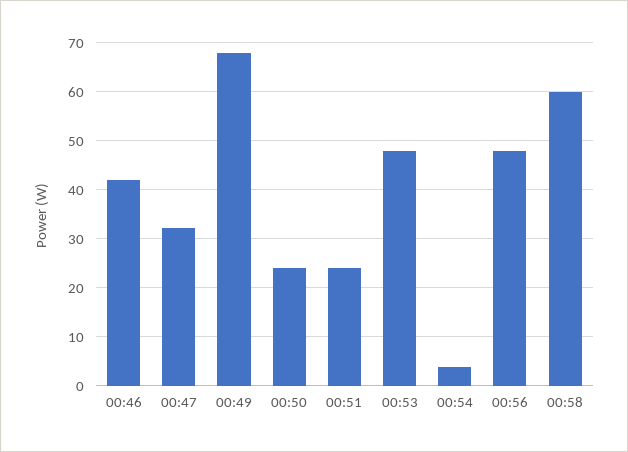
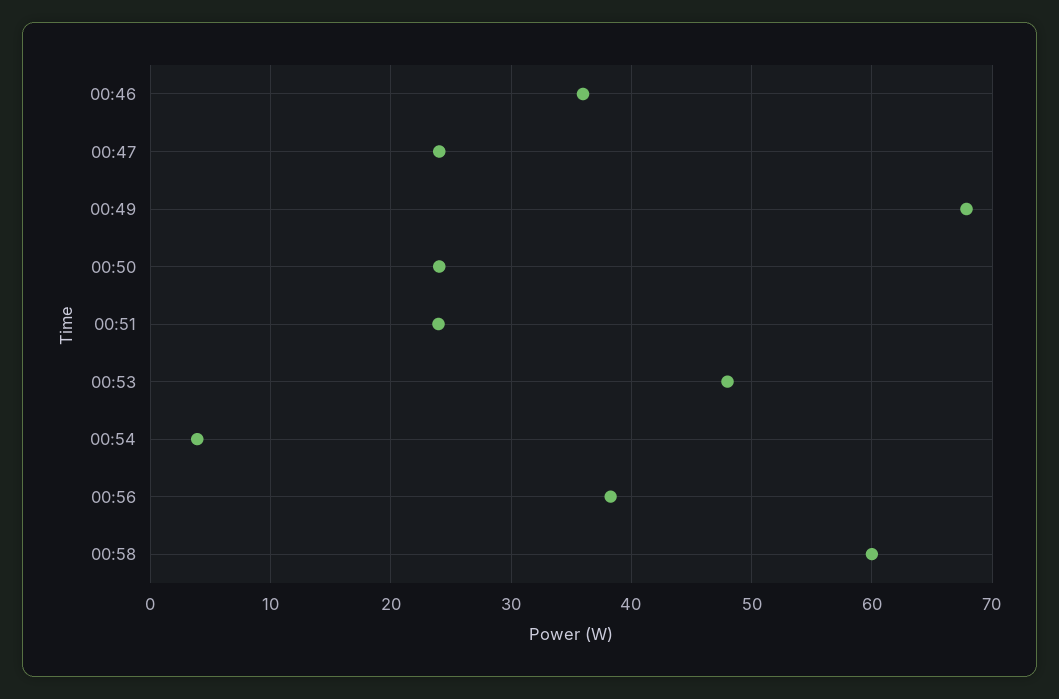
  {
-   "00:46": 42,
+   "00:46": 36,
-   "00:47": 32,
+   "00:47": 24,
    "00:49": 68,
    "00:50": 24,
    "00:51": 24,
    "00:53": 48,
    "00:54": 4,
-   "00:56": 48,
+   "00:56": 38,
    "00:58": 60
  }

